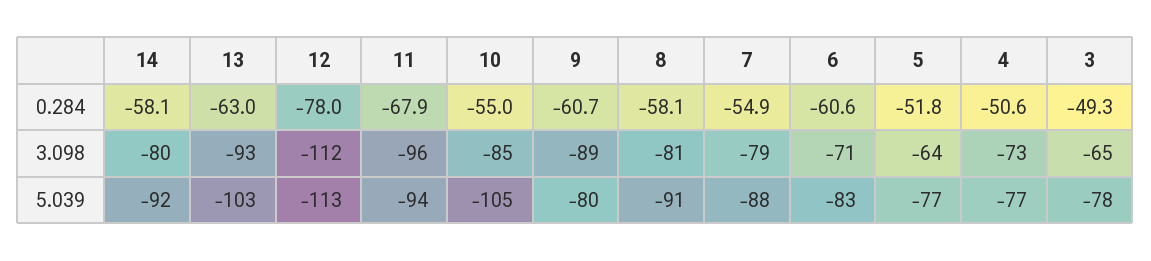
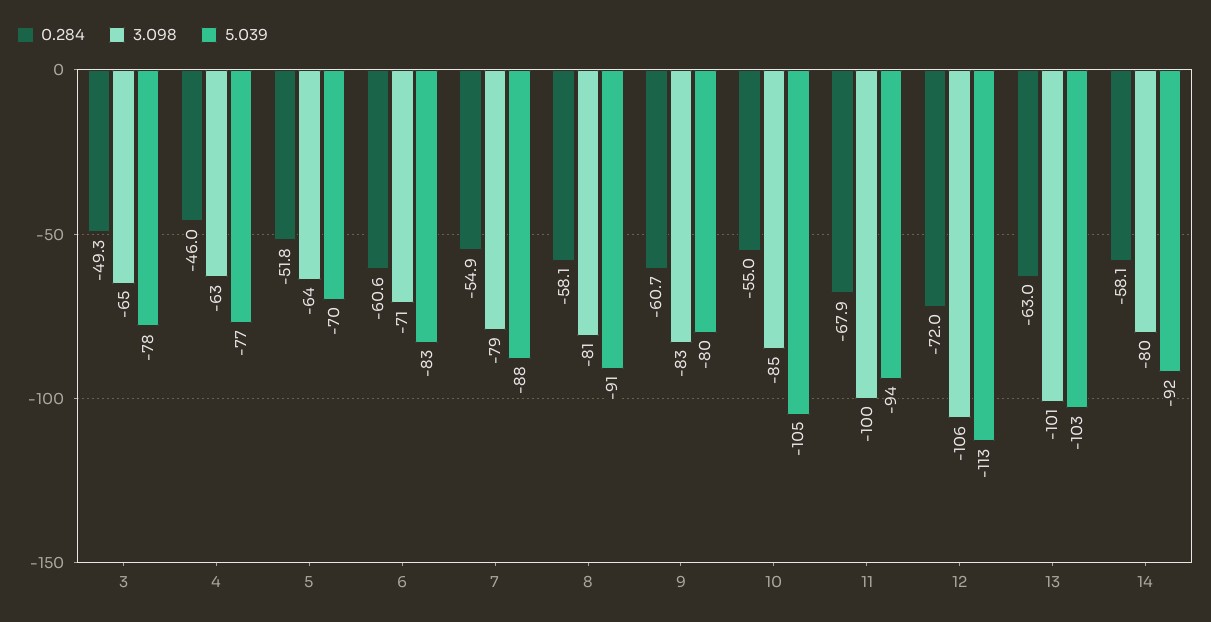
  {
    "0.284": {
      "14": -58.1,
      "13": -63,
-     "12": -78,
+     "12": -72,
      "11": -67.9,
      "10": -55,
      "9": -60.7,
      "8": -58.1,
      "7": -54.9,
      "6": -60.6,
      "5": -51.8,
-     "4": -50.6,
+     "4": -46,
      "3": -49.3
    },
    "3.098": {
      "14": -80,
-     "13": -93,
+     "13": -101,
-     "12": -112,
+     "12": -106,
-     "11": -96,
+     "11": -100,
      "10": -85,
-     "9": -89,
+     "9": -83,
      "8": -81,
      "7": -79,
      "6": -71,
      "5": -64,
-     "4": -73,
+     "4": -63,
      "3": -65
    },
    "5.039": {
      "14": -92,
      "13": -103,
      "12": -113,
      "11": -94,
      "10": -105,
      "9": -80,
      "8": -91,
      "7": -88,
      "6": -83,
-     "5": -77,
+     "5": -70,
      "4": -77,
      "3": -78
    }
  }

